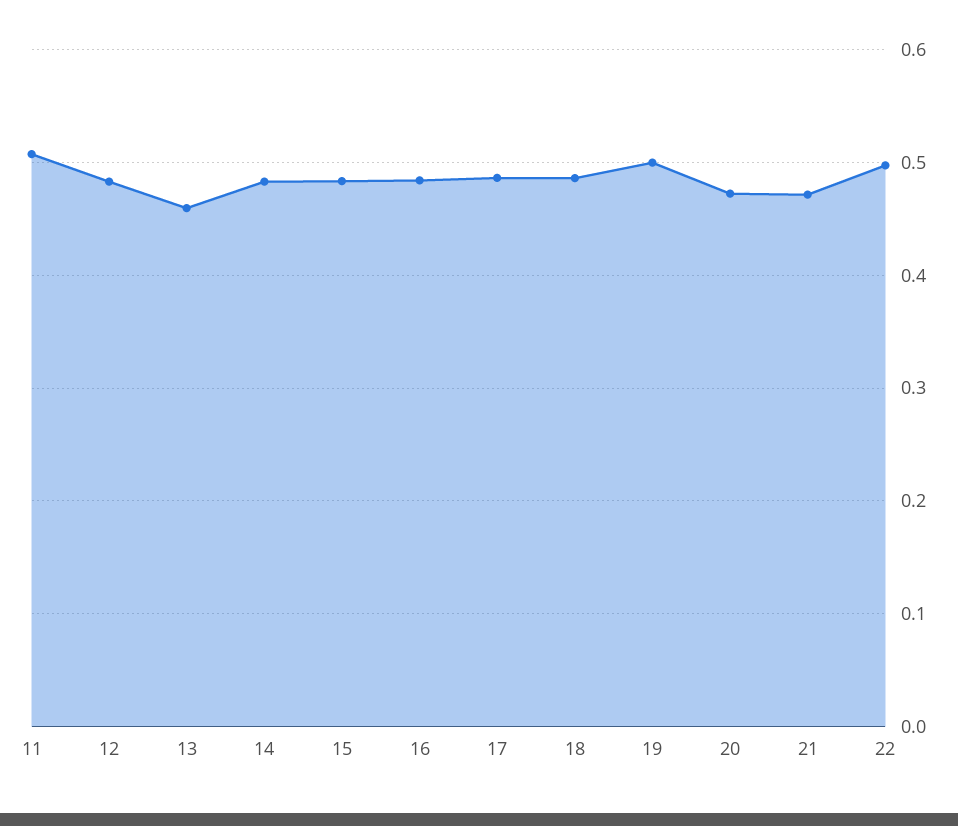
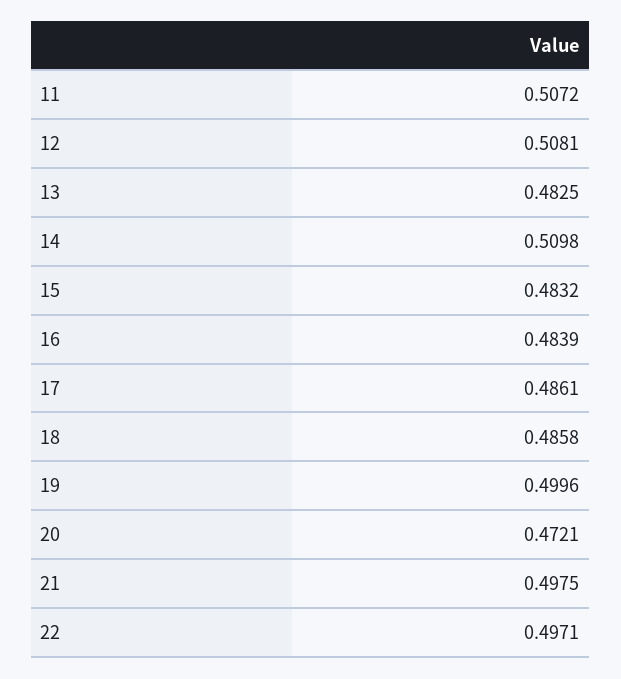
  {
    "11": 0.5072,
-   "12": 0.48,
+   "12": 0.5081,
-   "13": 0.46,
+   "13": 0.4825,
-   "14": 0.48,
+   "14": 0.5098,
    "15": 0.4832,
    "16": 0.4839,
    "17": 0.4861,
    "18": 0.4858,
    "19": 0.4996,
    "20": 0.4721,
-   "21": 0.47,
+   "21": 0.4975,
    "22": 0.4971
  }

